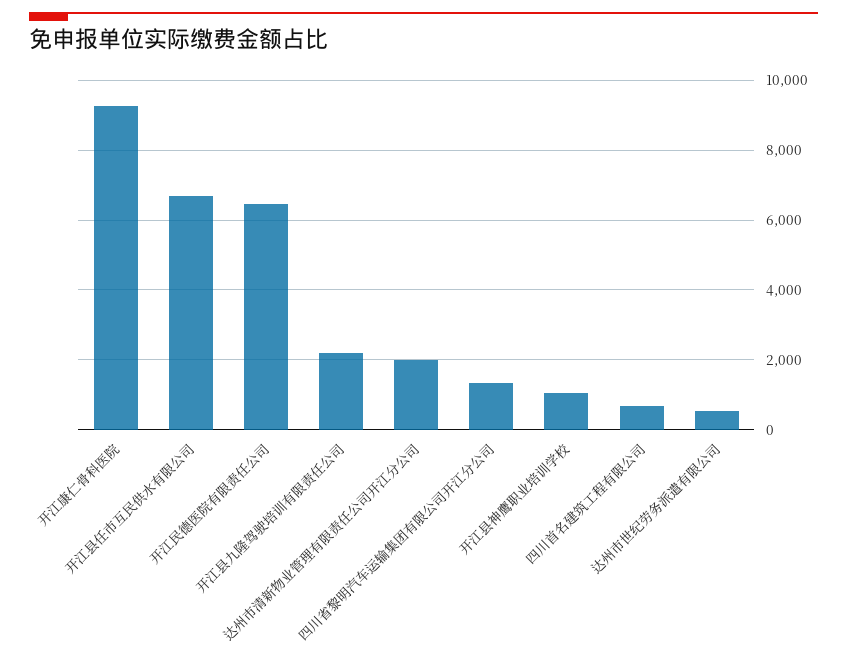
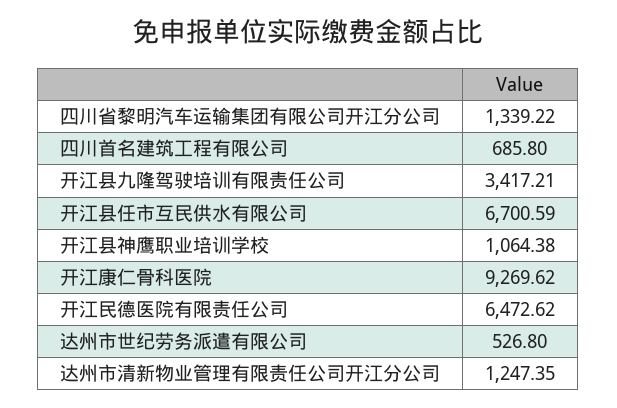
  {
    "开江康仁骨科医院": 9269.62,
    "开江县任市互民供水有限公司": 6700.59,
    "开江民德医院有限责任公司": 6472.62,
-   "开江县九隆驾驶培训有限责任公司": 2200,
+   "开江县九隆驾驶培训有限责任公司": 3417.21,
-   "达州市清新物业管理有限责任公司开江分公司": 2000,
+   "达州市清新物业管理有限责任公司开江分公司": 1247.35,
    "四川省黎明汽车运输集团有限公司开江分公司": 1339.22,
    "开江县神鹰职业培训学校": 1064.38,
    "四川首名建筑工程有限公司": 685.8,
    "达州市世纪劳务派遣有限公司": 526.8
  }

